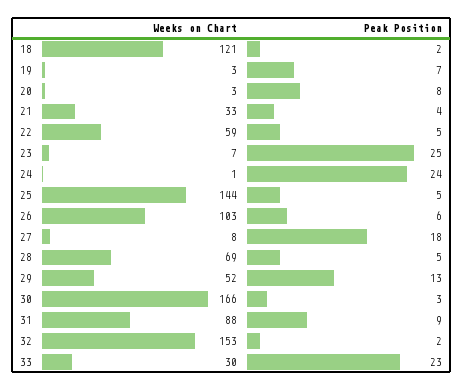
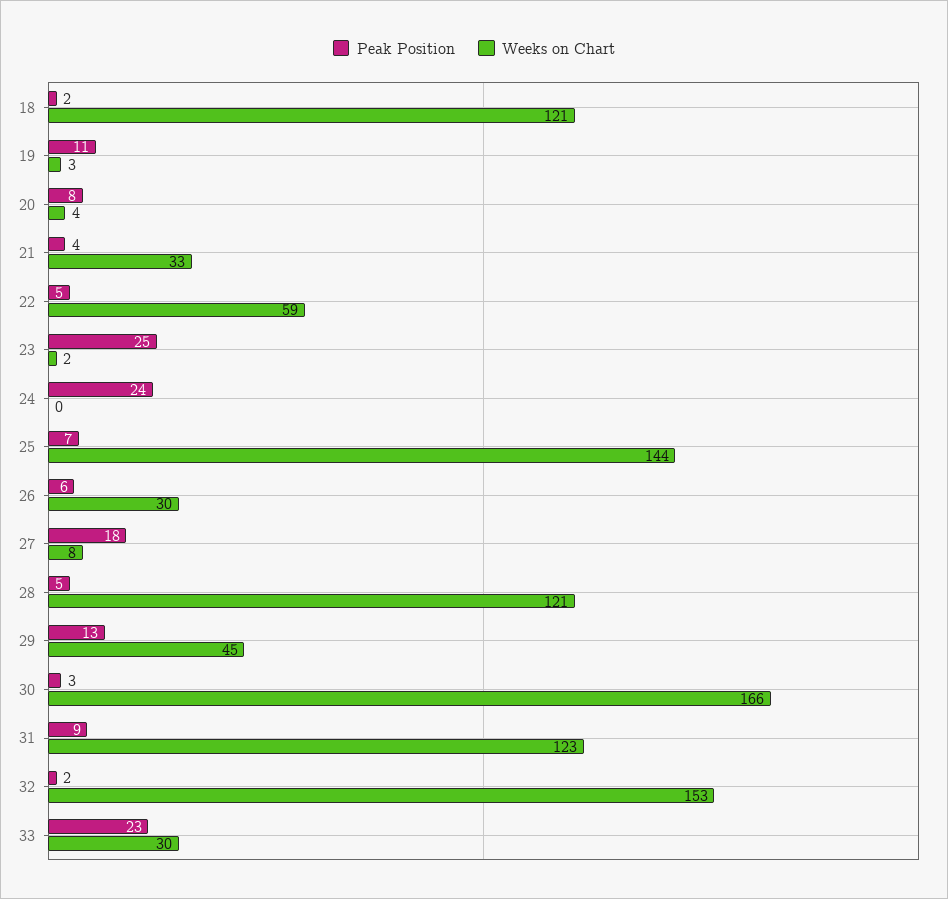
  {
    "Weeks on Chart": {
      "18": 121,
      "19": 3,
-     "20": 3,
+     "20": 4,
      "21": 33,
      "22": 59,
-     "23": 7,
+     "23": 2,
-     "24": 1,
+     "24": 0,
      "25": 144,
-     "26": 103,
+     "26": 30,
      "27": 8,
-     "28": 69,
+     "28": 121,
-     "29": 52,
+     "29": 45,
      "30": 166,
-     "31": 88,
+     "31": 123,
      "32": 153,
      "33": 30
    },
    "Peak Position": {
      "18": 2,
-     "19": 7,
+     "19": 11,
      "20": 8,
      "21": 4,
      "22": 5,
      "23": 25,
      "24": 24,
-     "25": 5,
+     "25": 7,
      "26": 6,
      "27": 18,
      "28": 5,
      "29": 13,
      "30": 3,
      "31": 9,
      "32": 2,
      "33": 23
    }
  }

